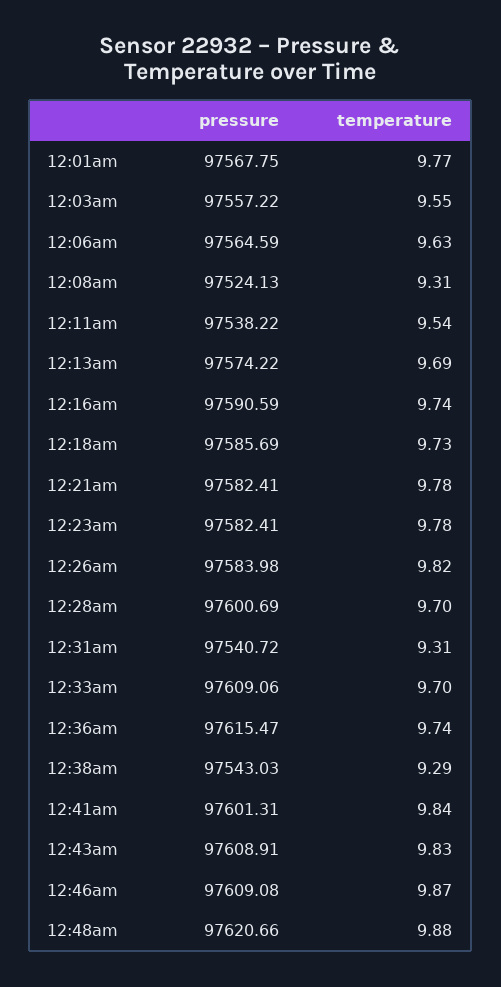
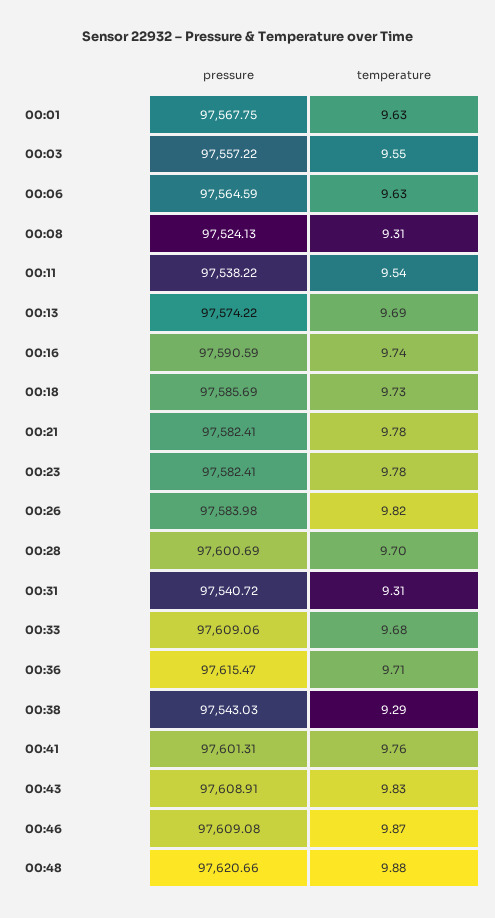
  {
    "pressure": {
      "12:01am": 97567.75,
      "12:03am": 97557.22,
      "12:06am": 97564.59,
      "12:08am": 97524.13,
      "12:11am": 97538.22,
      "12:13am": 97574.22,
      "12:16am": 97590.59,
      "12:18am": 97585.69,
      "12:21am": 97582.41,
      "12:23am": 97582.41,
      "12:26am": 97583.98,
      "12:28am": 97600.69,
      "12:31am": 97540.72,
      "12:33am": 97609.06,
      "12:36am": 97615.47,
      "12:38am": 97543.03,
      "12:41am": 97601.31,
      "12:43am": 97608.91,
      "12:46am": 97609.08,
      "12:48am": 97620.66
    },
    "temperature": {
-     "12:01am": 9.77,
+     "12:01am": 9.63,
      "12:03am": 9.55,
      "12:06am": 9.63,
      "12:08am": 9.31,
      "12:11am": 9.54,
      "12:13am": 9.69,
      "12:16am": 9.74,
      "12:18am": 9.73,
      "12:21am": 9.78,
      "12:23am": 9.78,
      "12:26am": 9.82,
      "12:28am": 9.7,
      "12:31am": 9.31,
-     "12:33am": 9.7,
+     "12:33am": 9.68,
-     "12:36am": 9.74,
+     "12:36am": 9.71,
      "12:38am": 9.29,
-     "12:41am": 9.84,
+     "12:41am": 9.76,
      "12:43am": 9.83,
      "12:46am": 9.87,
      "12:48am": 9.88
    }
  }

